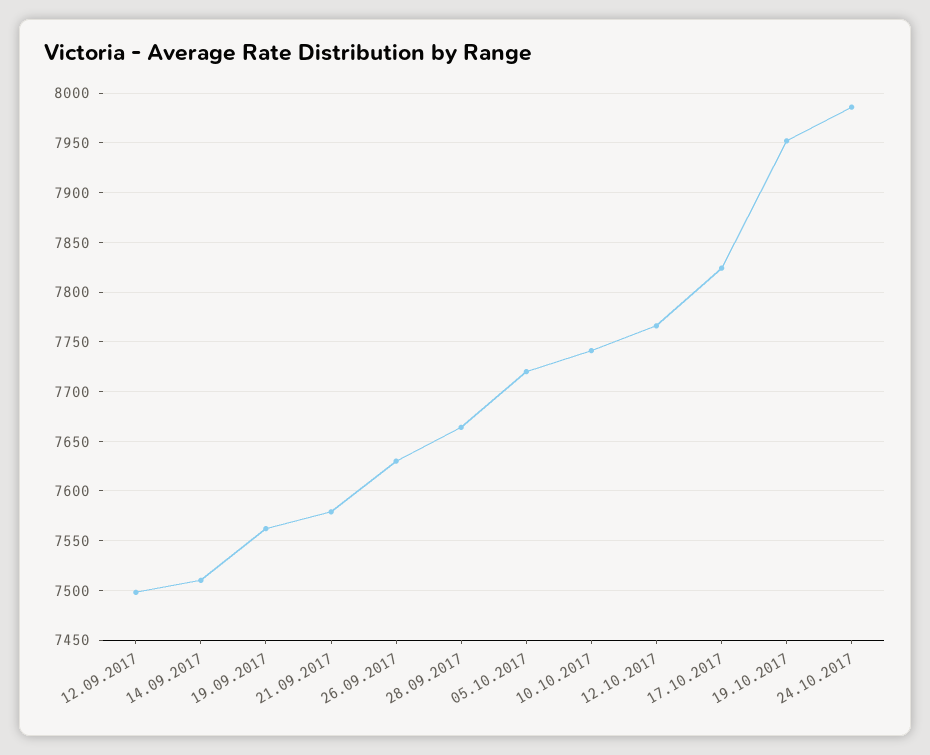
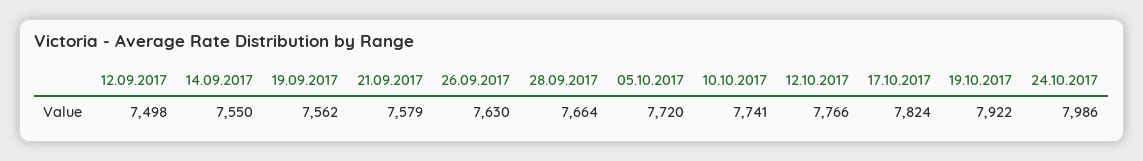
  {
    "12.09.2017": 7498,
-   "14.09.2017": 7510,
+   "14.09.2017": 7550,
    "19.09.2017": 7562,
    "21.09.2017": 7579,
    "26.09.2017": 7630,
    "28.09.2017": 7664,
    "05.10.2017": 7720,
    "10.10.2017": 7741,
    "12.10.2017": 7766,
    "17.10.2017": 7824,
-   "19.10.2017": 7950,
+   "19.10.2017": 7922,
    "24.10.2017": 7986
  }

